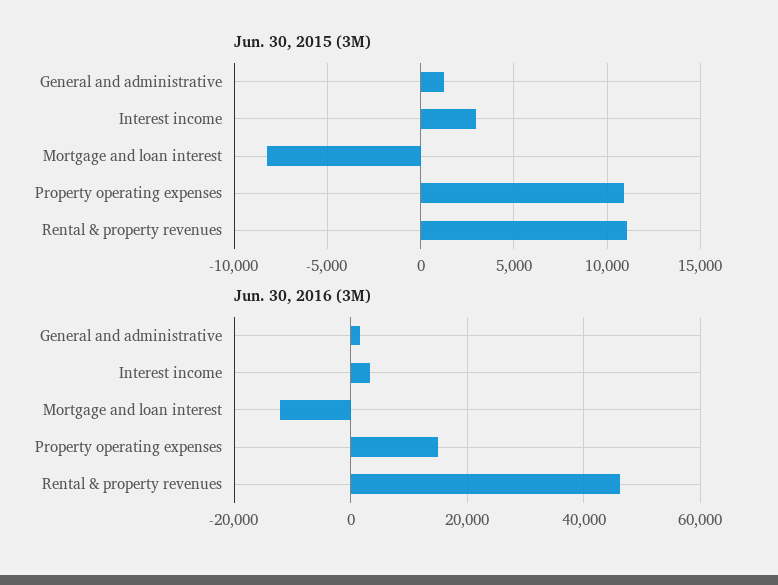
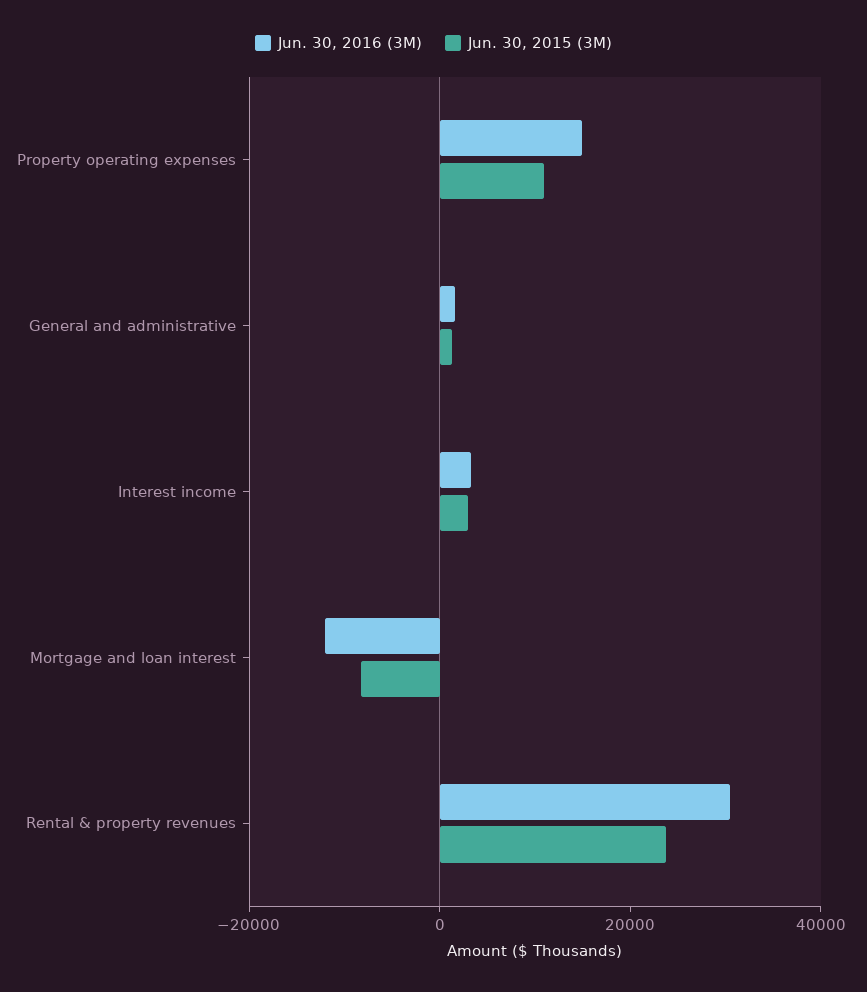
  {
    "Jun. 30, 2015 (3M)": {
      "General and administrative": 1500,
      "Interest income": 3000,
      "Mortgage and loan interest": -8000,
      "Property operating expenses": 11000,
-     "Rental & property revenues": 11000
+     "Rental & property revenues": 25000
    },
    "Jun. 30, 2016 (3M)": {
      "General and administrative": 2000,
      "Interest income": 4000,
      "Mortgage and loan interest": -12000,
      "Property operating expenses": 14000,
-     "Rental & property revenues": 46000
+     "Rental & property revenues": 30000
    }
  }

